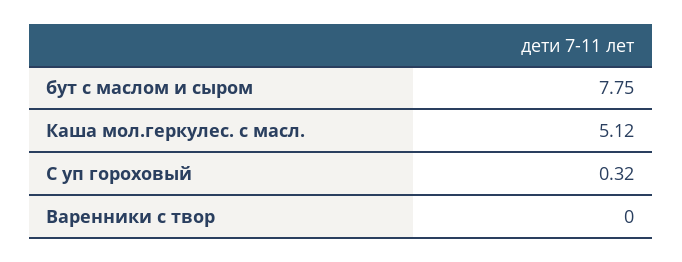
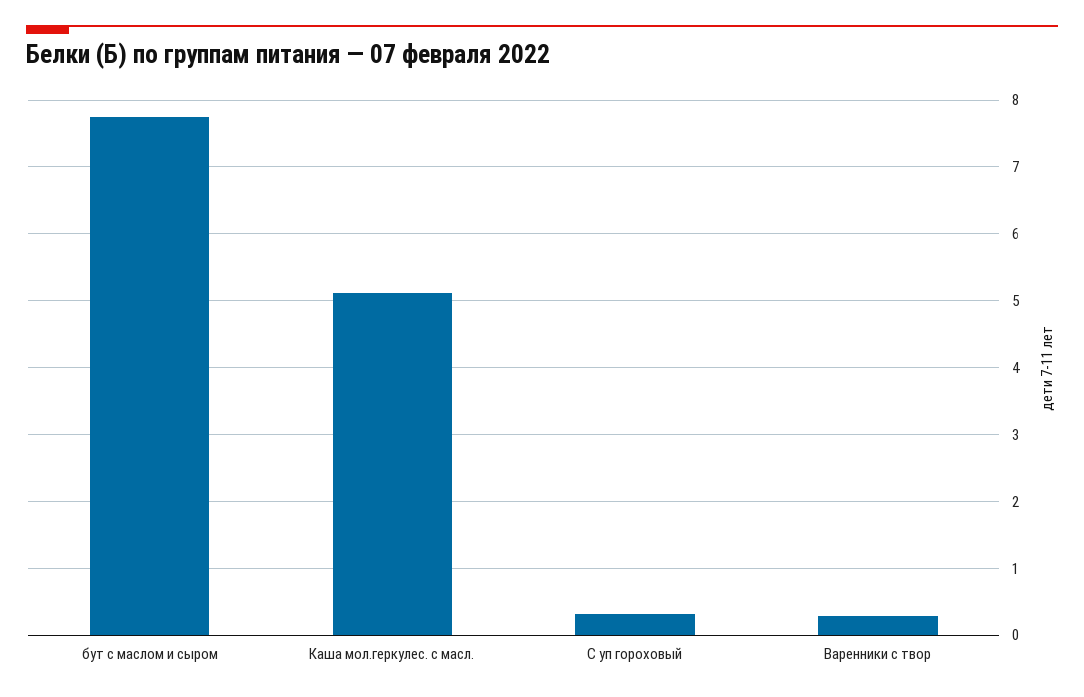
  {
    "бут с маслом и сыром": 7.75,
    "Каша мол.геркулес. с масл.": 5.12,
    "С уп гороховый": 0.32,
-   "Варенники с твор": 0
+   "Варенники с твор": 0.3
  }

